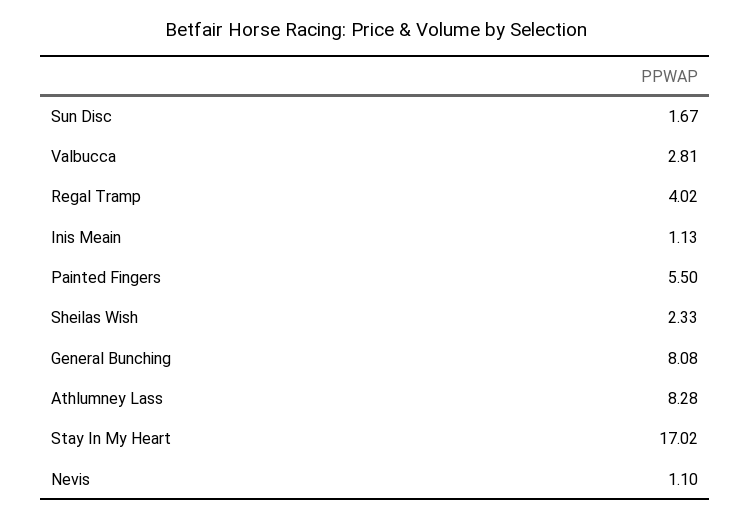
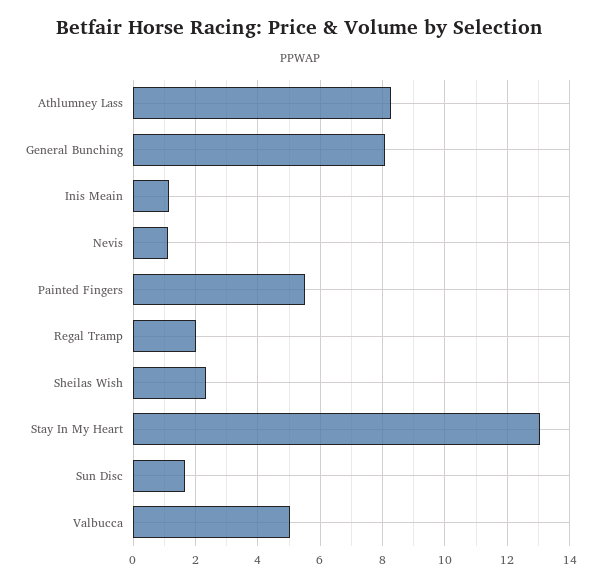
  {
    "Sun Disc": 1.67,
-   "Valbucca": 2.81,
+   "Valbucca": 5,
-   "Regal Tramp": 4.02,
+   "Regal Tramp": 2,
    "Inis Meain": 1.13,
    "Painted Fingers": 5.5,
    "Sheilas Wish": 2.33,
    "General Bunching": 8.08,
    "Athlumney Lass": 8.28,
-   "Stay In My Heart": 17.02,
+   "Stay In My Heart": 13,
    "Nevis": 1.1
  }

